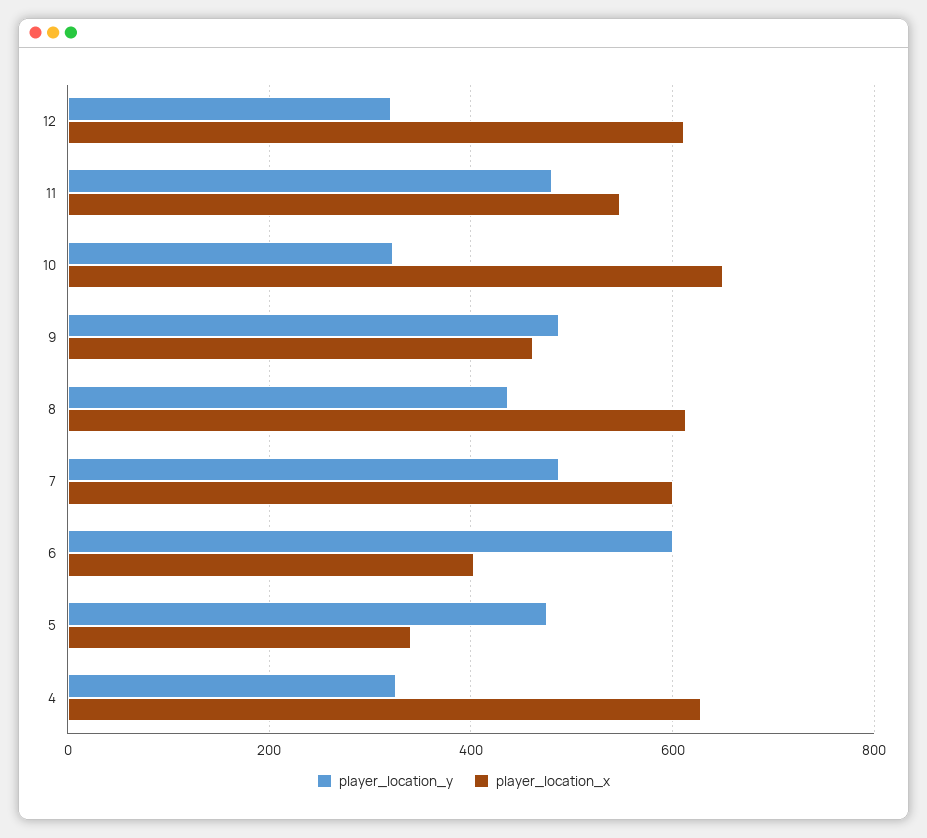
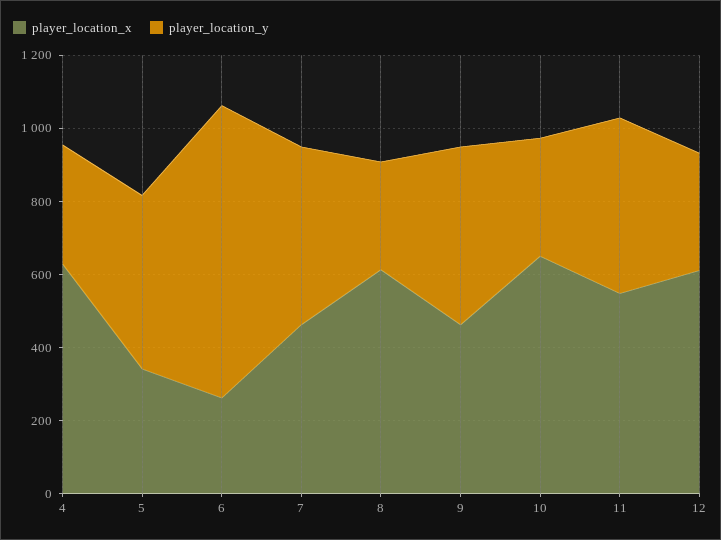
  {
    "player_location_y": {
      "12": 320,
      "11": 480,
      "10": 320,
      "9": 480,
-     "8": 440,
+     "8": 300,
      "7": 480,
-     "6": 600,
+     "6": 800,
      "5": 480,
      "4": 320
    },
    "player_location_x": {
      "12": 620,
      "11": 540,
      "10": 660,
      "9": 460,
      "8": 620,
-     "7": 600,
+     "7": 450,
-     "6": 400,
+     "6": 250,
      "5": 340,
      "4": 620
    }
  }

